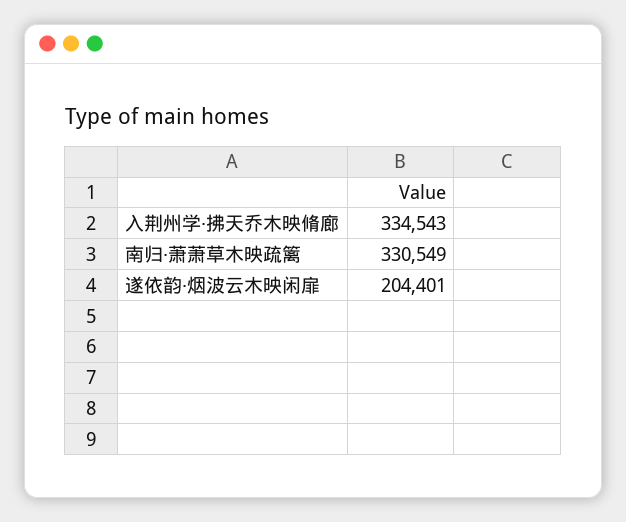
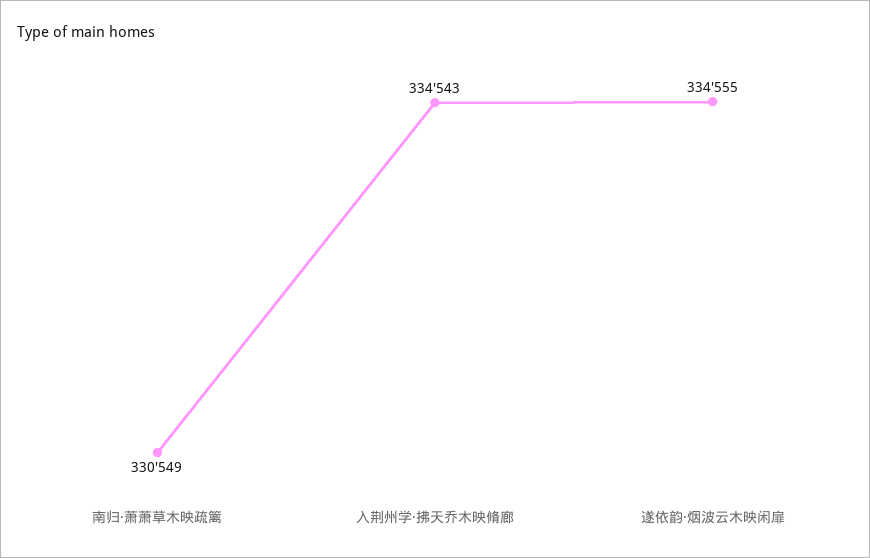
  {
    "入荆州学·拂天乔木映脩廊": 334543,
    "南归·萧萧草木映疏篱": 330549,
-   "遂依韵·烟波云木映闲扉": 204401
+   "遂依韵·烟波云木映闲扉": 334555
  }

